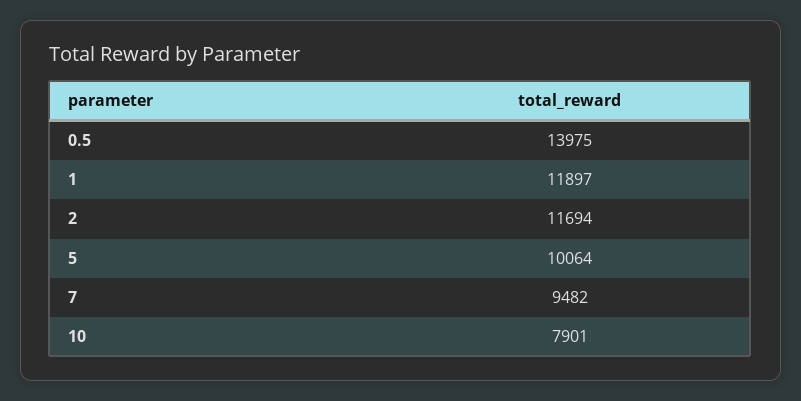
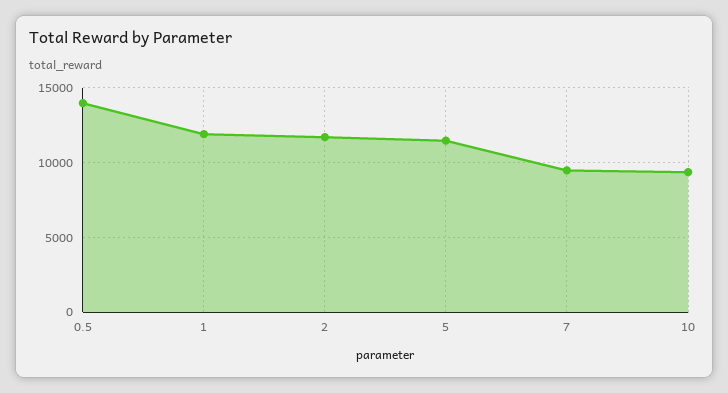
  {
    "0.5": 13975,
    "1": 11897,
    "2": 11694,
-   "5": 10064,
+   "5": 11500,
    "7": 9482,
-   "10": 7901
+   "10": 9500
  }

